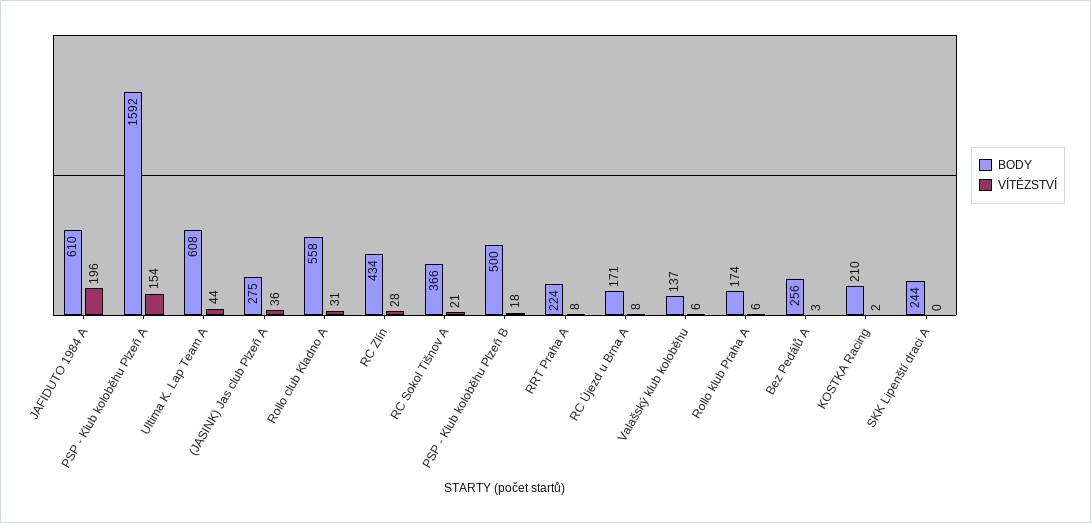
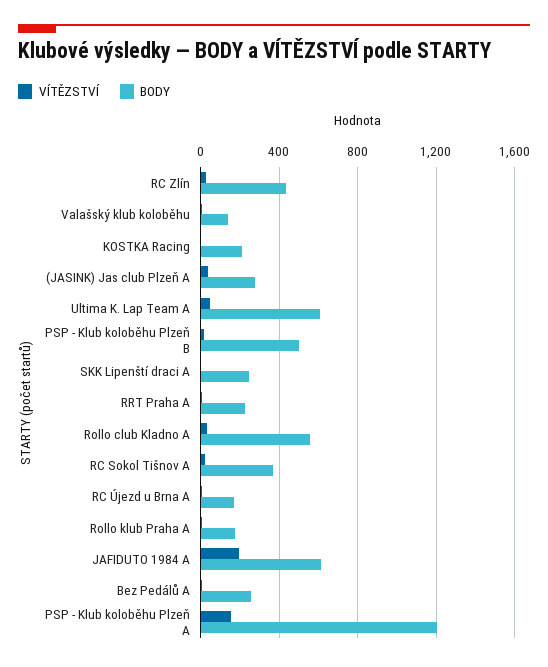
  {
    "BODY": {
      "JAFIDUTO 1984 A": 610,
-     "PSP - Klub koloběhu Plzeň A": 1592,
+     "PSP - Klub koloběhu Plzeň A": 1200,
      "Ultima K. Lap Team A": 608,
      "(JASINK) Jas club Plzeň A": 275,
      "Rollo club Kladno A": 558,
      "RC Zlín": 434,
      "RC Sokol Tišnov A": 366,
      "PSP - Klub koloběhu Plzeň B": 500,
      "RRT Praha A": 224,
      "RC Újezd u Brna A": 171,
      "Valašský klub koloběhu": 137,
      "Rollo klub Praha A": 174,
      "Bez Pedálů A": 256,
      "KOSTKA Racing": 210,
      "SKK Lipenští draci A": 244
    },
    "VÍTĚZSTVÍ": {
      "JAFIDUTO 1984 A": 196,
      "PSP - Klub koloběhu Plzeň A": 154,
      "Ultima K. Lap Team A": 44,
      "(JASINK) Jas club Plzeň A": 36,
      "Rollo club Kladno A": 31,
      "RC Zlín": 28,
      "RC Sokol Tišnov A": 21,
      "PSP - Klub koloběhu Plzeň B": 18,
      "RRT Praha A": 8,
      "RC Újezd u Brna A": 8,
      "Valašský klub koloběhu": 6,
      "Rollo klub Praha A": 6,
      "Bez Pedálů A": 3,
      "KOSTKA Racing": 2,
      "SKK Lipenští draci A": 0
    }
  }

